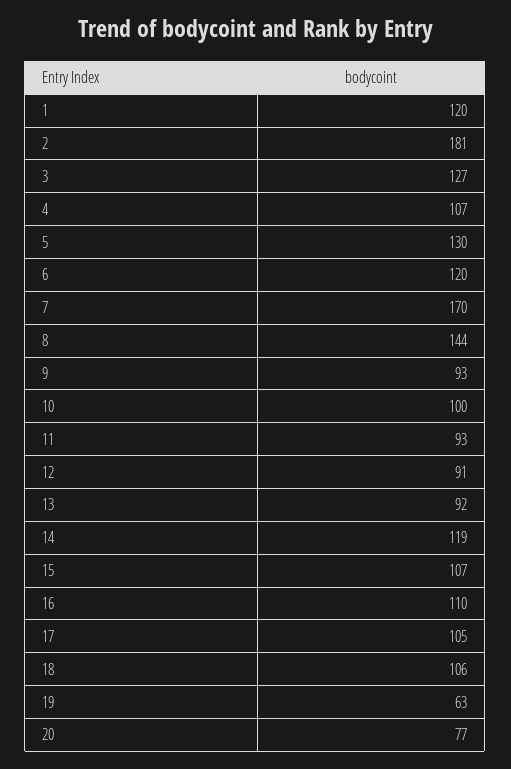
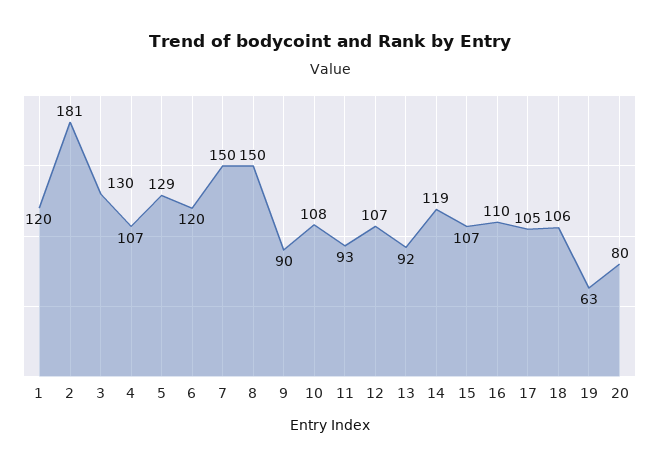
  {
    "1": 120,
    "2": 181,
-   "3": 127,
+   "3": 130,
    "4": 107,
-   "5": 130,
+   "5": 129,
    "6": 120,
-   "7": 170,
+   "7": 150,
-   "8": 144,
+   "8": 150,
-   "9": 93,
+   "9": 90,
-   "10": 100,
+   "10": 108,
    "11": 93,
-   "12": 91,
+   "12": 107,
    "13": 92,
    "14": 119,
    "15": 107,
    "16": 110,
    "17": 105,
    "18": 106,
    "19": 63,
-   "20": 77
+   "20": 80
  }

